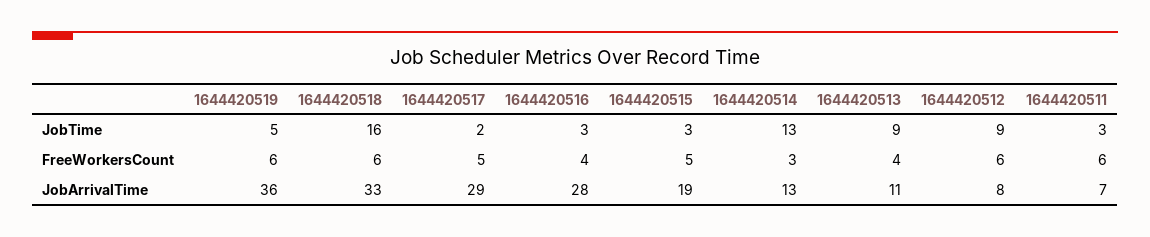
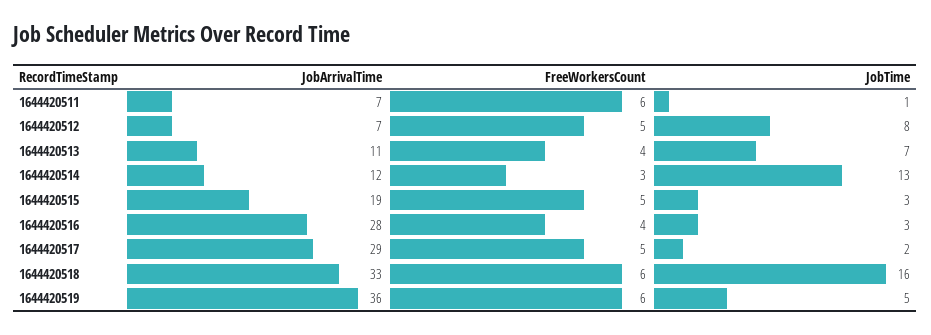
  {
    "1644420519": {
      "JobTime": 5,
      "FreeWorkersCount": 6,
      "JobArrivalTime": 36
    },
    "1644420518": {
      "JobTime": 16,
      "FreeWorkersCount": 6,
      "JobArrivalTime": 33
    },
    "1644420517": {
      "JobTime": 2,
      "FreeWorkersCount": 5,
      "JobArrivalTime": 29
    },
    "1644420516": {
      "JobTime": 3,
      "FreeWorkersCount": 4,
      "JobArrivalTime": 28
    },
    "1644420515": {
      "JobTime": 3,
      "FreeWorkersCount": 5,
      "JobArrivalTime": 19
    },
    "1644420514": {
      "JobTime": 13,
      "FreeWorkersCount": 3,
-     "JobArrivalTime": 13
+     "JobArrivalTime": 12
    },
    "1644420513": {
-     "JobTime": 9,
+     "JobTime": 7,
      "FreeWorkersCount": 4,
      "JobArrivalTime": 11
    },
    "1644420512": {
-     "JobTime": 9,
+     "JobTime": 8,
-     "FreeWorkersCount": 6,
+     "FreeWorkersCount": 5,
-     "JobArrivalTime": 8
+     "JobArrivalTime": 7
    },
    "1644420511": {
-     "JobTime": 3,
+     "JobTime": 1,
      "FreeWorkersCount": 6,
      "JobArrivalTime": 7
    }
  }

